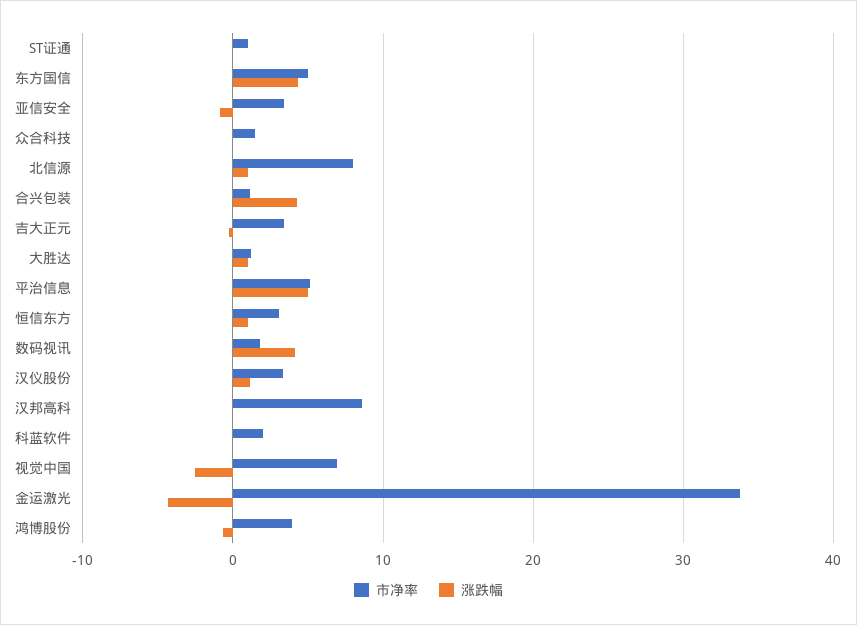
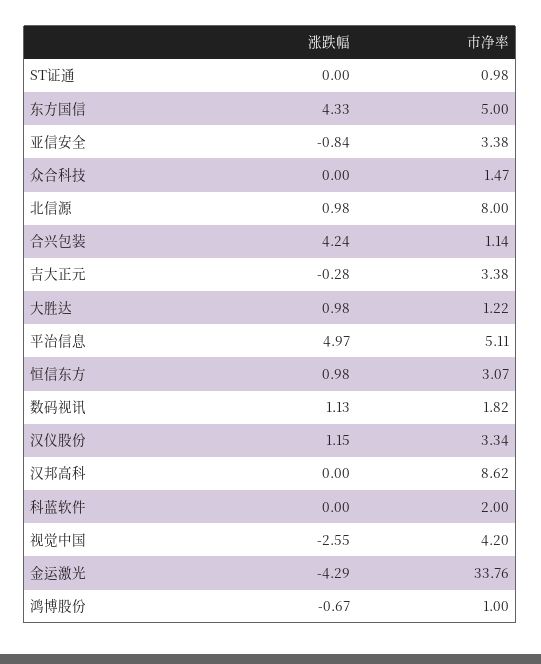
  {
    "市净率": {
      "ST证通": 0.98,
      "东方国信": 5,
      "亚信安全": 3.38,
      "众合科技": 1.47,
      "北信源": 8,
      "合兴包装": 1.14,
      "吉大正元": 3.38,
      "大胜达": 1.22,
      "平治信息": 5.11,
      "恒信东方": 3.07,
      "数码视讯": 1.82,
      "汉仪股份": 3.34,
      "汉邦高科": 8.62,
      "科蓝软件": 2,
-     "视觉中国": 7,
+     "视觉中国": 4.2,
      "金运激光": 33.76,
-     "鸿博股份": 4
+     "鸿博股份": 1
    },
    "涨跌幅": {
      "ST证通": 0,
      "东方国信": 4.33,
      "亚信安全": -0.84,
      "众合科技": 0,
      "北信源": 0.98,
      "合兴包装": 4.24,
      "吉大正元": -0.28,
      "大胜达": 0.98,
      "平治信息": 4.97,
      "恒信东方": 0.98,
-     "数码视讯": 4,
+     "数码视讯": 1.13,
      "汉仪股份": 1.15,
      "汉邦高科": 0,
      "科蓝软件": 0,
      "视觉中国": -2.55,
      "金运激光": -4.29,
      "鸿博股份": -0.67
    }
  }

